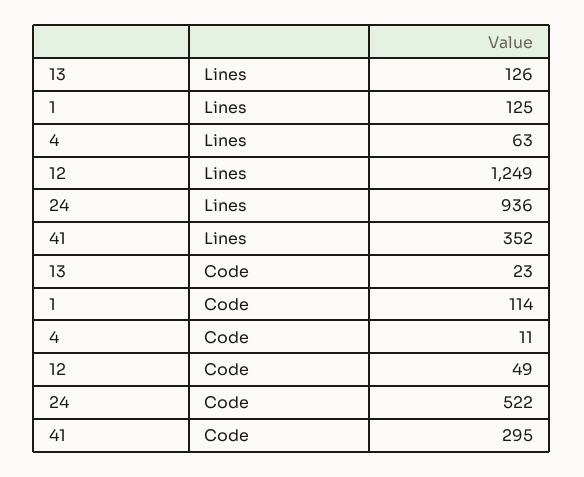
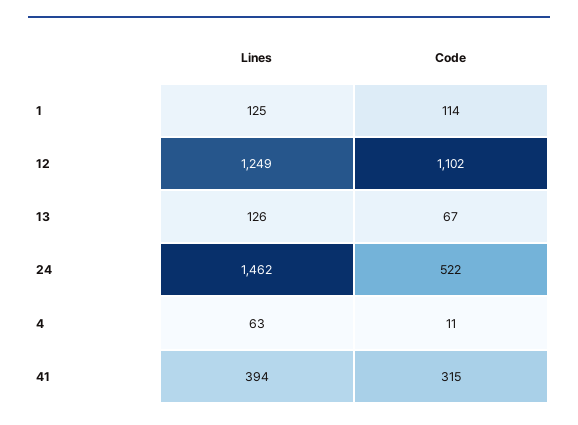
  {
    "13": {
      "Lines": 126,
-     "Code": 23
+     "Code": 67
    },
    "1": {
      "Lines": 125,
      "Code": 114
    },
    "4": {
      "Lines": 63,
      "Code": 11
    },
    "12": {
      "Lines": 1249,
-     "Code": 49
+     "Code": 1102
    },
    "24": {
-     "Lines": 936,
+     "Lines": 1462,
      "Code": 522
    },
    "41": {
-     "Lines": 352,
+     "Lines": 394,
-     "Code": 295
+     "Code": 315
    }
  }

